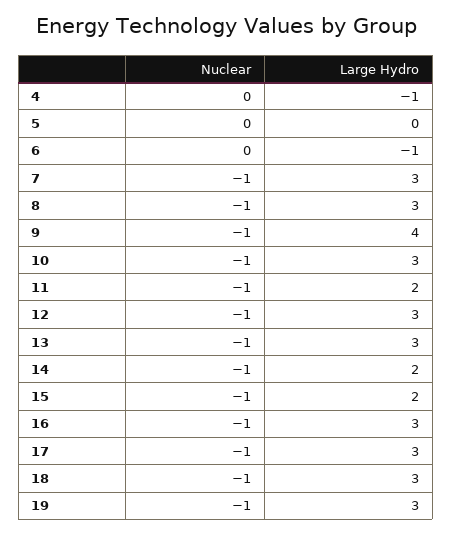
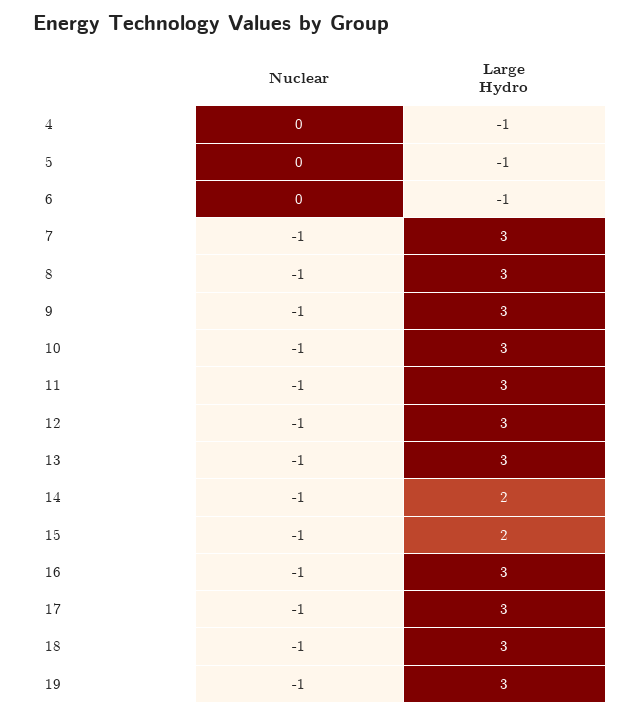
  {
    "Nuclear": {
      "4": 0,
      "5": 0,
      "6": 0,
      "7": -1,
      "8": -1,
      "9": -1,
      "10": -1,
      "11": -1,
      "12": -1,
      "13": -1,
      "14": -1,
      "15": -1,
      "16": -1,
      "17": -1,
      "18": -1,
      "19": -1
    },
    "Large Hydro": {
      "4": -1,
-     "5": 0,
+     "5": -1,
      "6": -1,
      "7": 3,
      "8": 3,
-     "9": 4,
+     "9": 3,
      "10": 3,
-     "11": 2,
+     "11": 3,
      "12": 3,
      "13": 3,
      "14": 2,
      "15": 2,
      "16": 3,
      "17": 3,
      "18": 3,
      "19": 3
    }
  }

